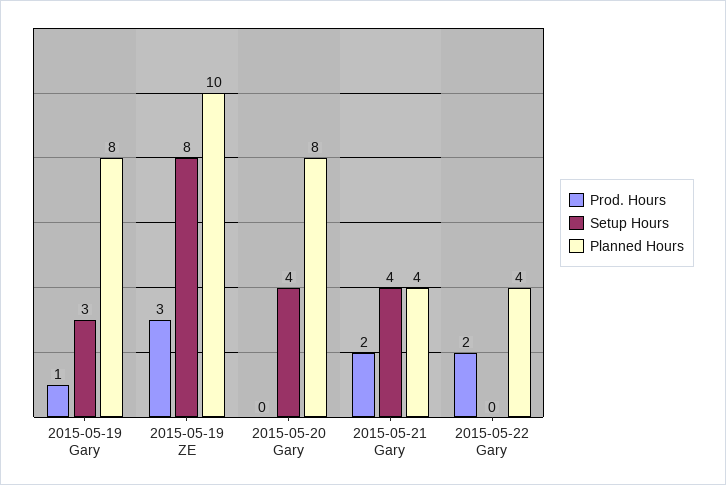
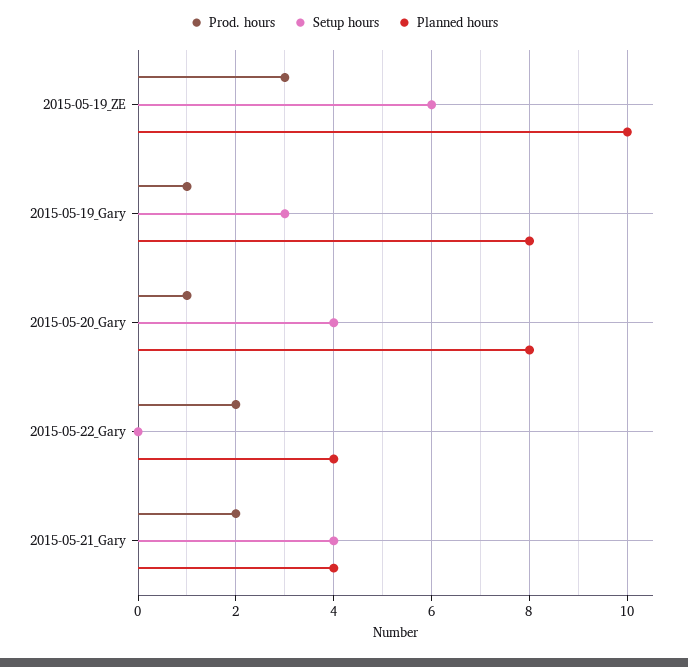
  {
    "Prod. Hours": {
      "2015-05-19 Gary": 1,
      "2015-05-19 ZE": 3,
-     "2015-05-20 Gary": 0,
+     "2015-05-20 Gary": 1,
      "2015-05-21 Gary": 2,
      "2015-05-22 Gary": 2
    },
    "Setup Hours": {
      "2015-05-19 Gary": 3,
-     "2015-05-19 ZE": 8,
+     "2015-05-19 ZE": 6,
      "2015-05-20 Gary": 4,
      "2015-05-21 Gary": 4,
      "2015-05-22 Gary": 0
    },
    "Planned Hours": {
      "2015-05-19 Gary": 8,
      "2015-05-19 ZE": 10,
      "2015-05-20 Gary": 8,
      "2015-05-21 Gary": 4,
      "2015-05-22 Gary": 4
    }
  }

